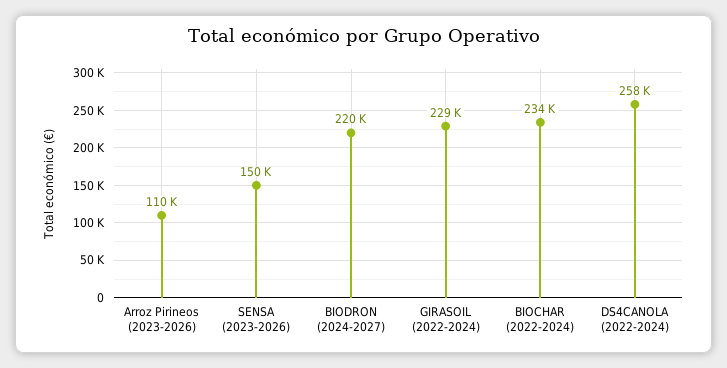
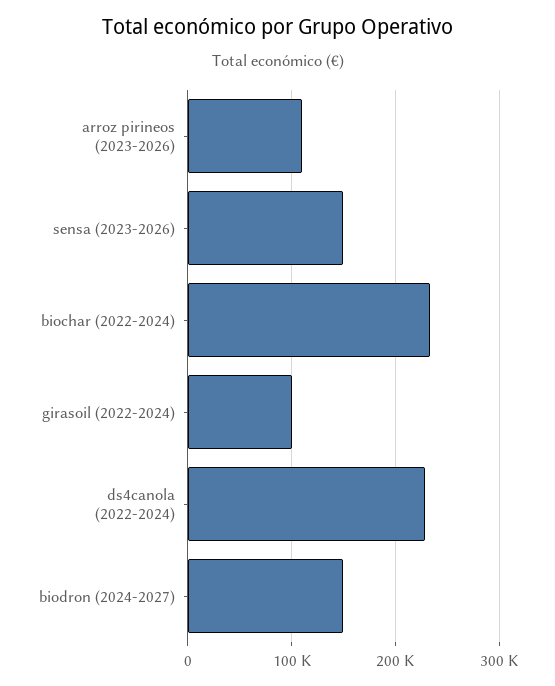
  {
    "Arroz Pirineos (2023-2026)": 110000,
    "SENSA (2023-2026)": 150000,
-   "BIODRON (2024-2027)": 220000,
+   "BIODRON (2024-2027)": 150000,
-   "GIRASOIL (2022-2024)": 229000,
+   "GIRASOIL (2022-2024)": 100000,
    "BIOCHAR (2022-2024)": 234000,
-   "DS4CANOLA (2022-2024)": 258000
+   "DS4CANOLA (2022-2024)": 230000
  }

